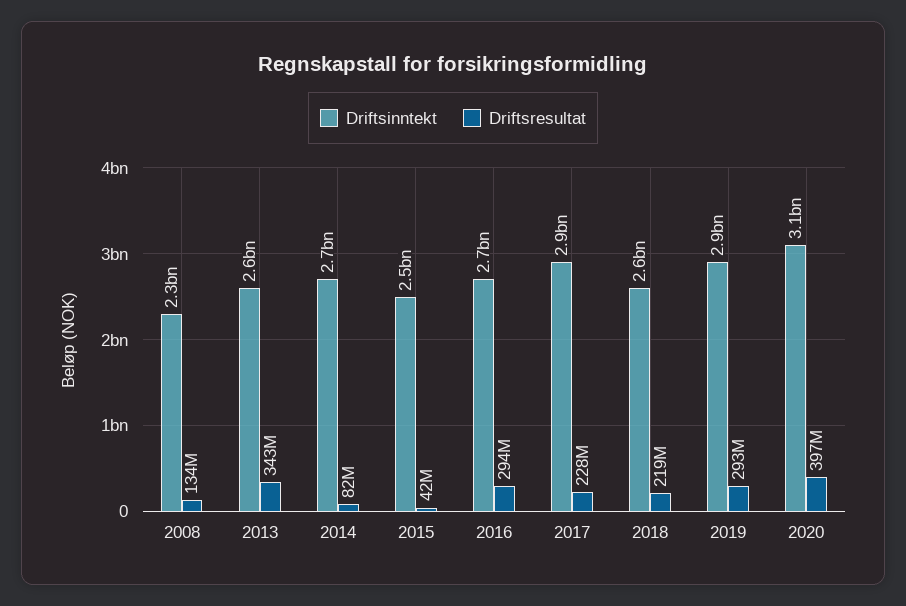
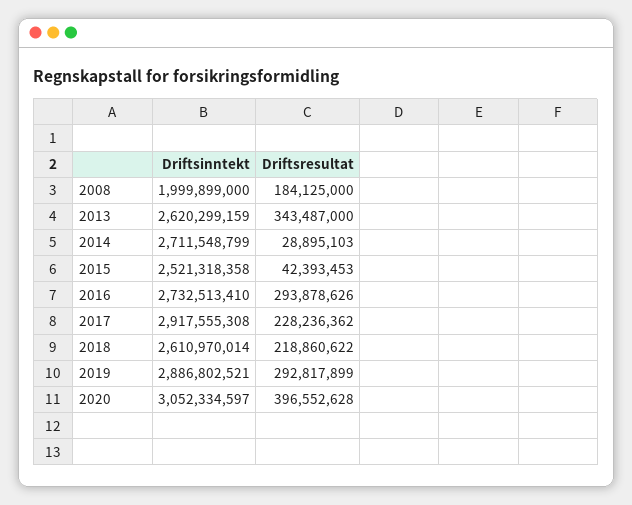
  {
    "Driftsinntekt": {
-     "2008": 2300000000,
+     "2008": 1999899000,
      "2013": 2620299159,
      "2014": 2711548799,
      "2015": 2521318358,
      "2016": 2732513410,
      "2017": 2917555308,
      "2018": 2610970014,
      "2019": 2886802521,
      "2020": 3052334597
    },
    "Driftsresultat": {
-     "2008": 134000000,
+     "2008": 184125000,
      "2013": 343487000,
-     "2014": 82000000,
+     "2014": 28895103,
      "2015": 42393453,
      "2016": 293878626,
      "2017": 228236362,
      "2018": 218860622,
      "2019": 292817899,
      "2020": 396552628
    }
  }

